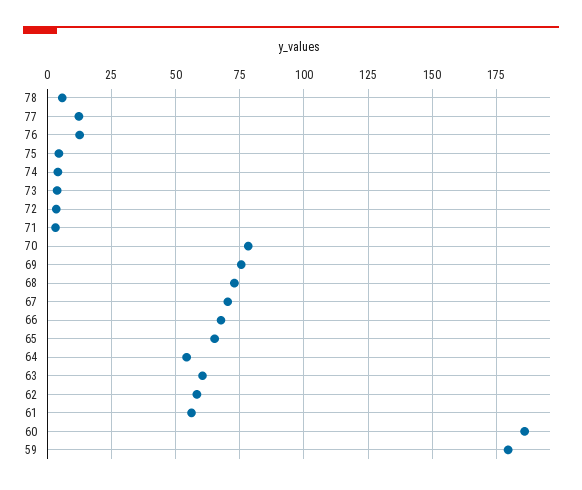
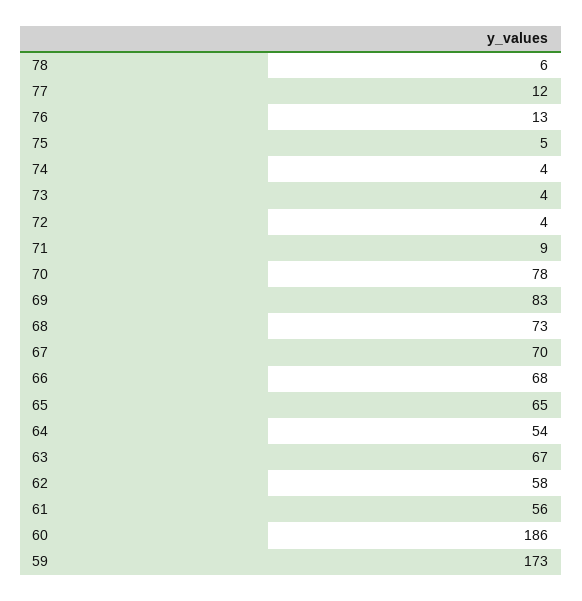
  {
    "78": 6,
    "77": 12,
    "76": 13,
    "75": 5,
    "74": 4,
    "73": 4,
    "72": 4,
-   "71": 2.5,
+   "71": 9,
    "70": 78,
-   "69": 75,
+   "69": 83,
    "68": 73,
    "67": 70,
    "66": 68,
    "65": 65,
    "64": 54,
-   "63": 60,
+   "63": 67,
    "62": 58,
    "61": 56,
    "60": 186,
-   "59": 180
+   "59": 173
  }

